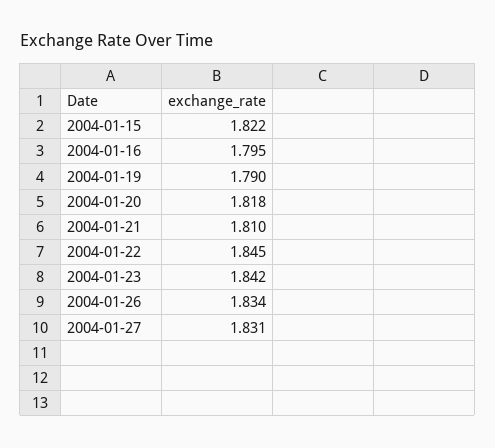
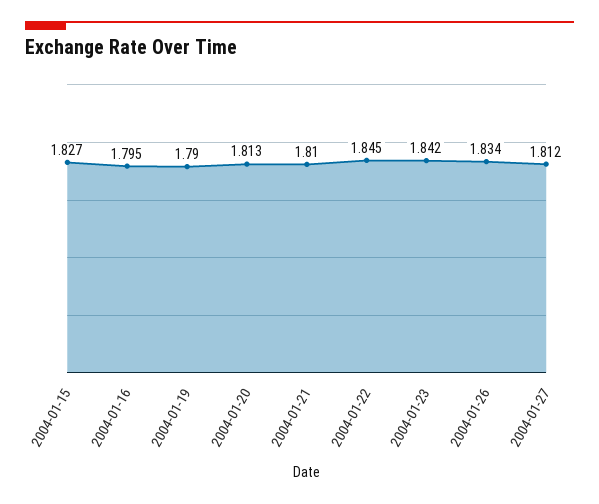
  {
-   "2004-01-15": 1.822,
+   "2004-01-15": 1.827,
    "2004-01-16": 1.795,
    "2004-01-19": 1.79,
-   "2004-01-20": 1.818,
+   "2004-01-20": 1.813,
    "2004-01-21": 1.81,
    "2004-01-22": 1.845,
    "2004-01-23": 1.842,
    "2004-01-26": 1.834,
-   "2004-01-27": 1.831
+   "2004-01-27": 1.812
  }

